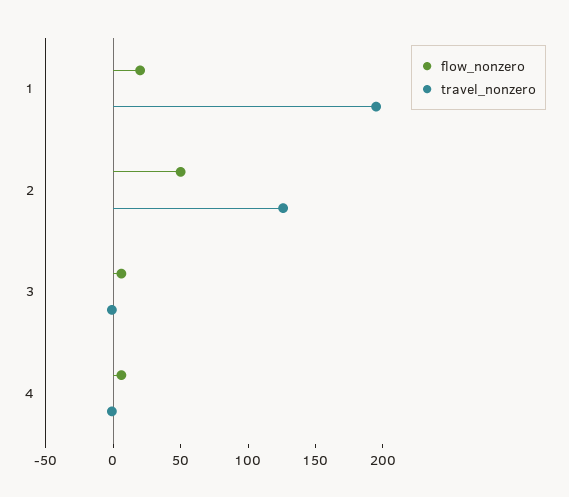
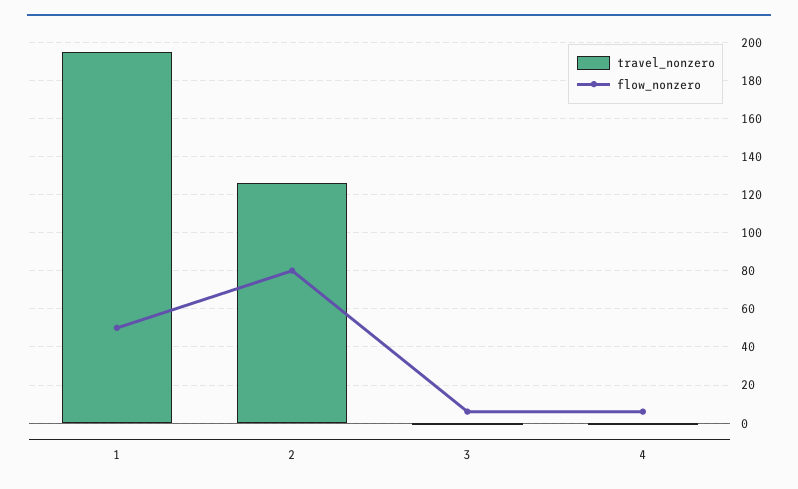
  {
    "flow_nonzero": {
-     "1": 20,
+     "1": 50,
-     "2": 50,
+     "2": 80,
      "3": 5,
      "4": 5
    },
    "travel_nonzero": {
      "1": 195,
      "2": 125,
      "3": 0,
      "4": 0
    }
  }

